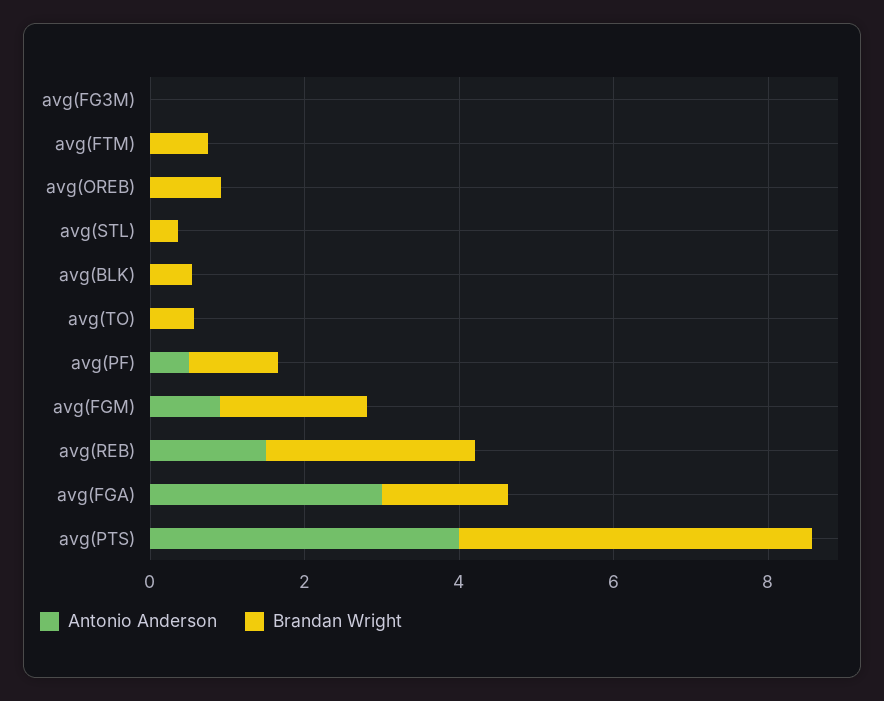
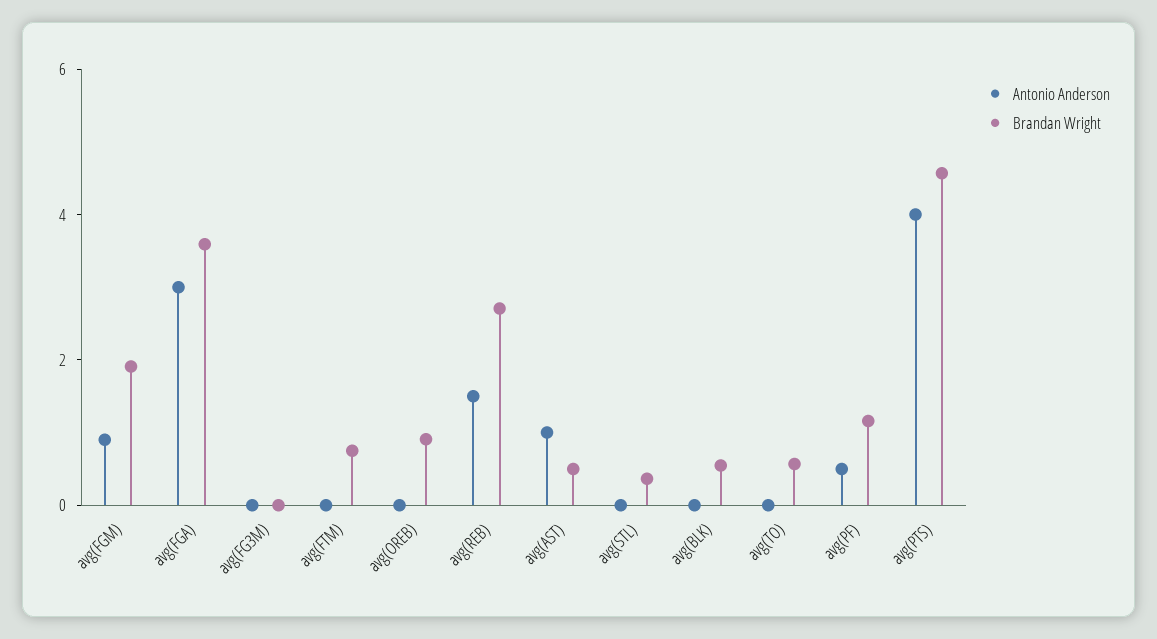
  {
    "Antonio Anderson": {
      "avg(FG3M)": 0,
      "avg(FTM)": 0,
      "avg(OREB)": 0,
      "avg(STL)": 0,
      "avg(BLK)": 0,
      "avg(TO)": 0,
      "avg(PF)": 0.5,
      "avg(FGM)": 1,
      "avg(REB)": 1.5,
      "avg(FGA)": 3,
-     "avg(PTS)": 4
+     "avg(PTS)": 4,
+     "avg(AST)": 1
    },
    "Brandan Wright": {
      "avg(FG3M)": 0,
      "avg(FTM)": 1,
      "avg(OREB)": 1,
      "avg(STL)": 0.5,
      "avg(BLK)": 0.5,
      "avg(TO)": 0.5,
      "avg(PF)": 1,
      "avg(FGM)": 2,
      "avg(REB)": 2.5,
-     "avg(FGA)": 1.5,
+     "avg(FGA)": 3.5,
-     "avg(PTS)": 4.5
+     "avg(PTS)": 4.5,
+     "avg(AST)": 0.5
    }
  }

